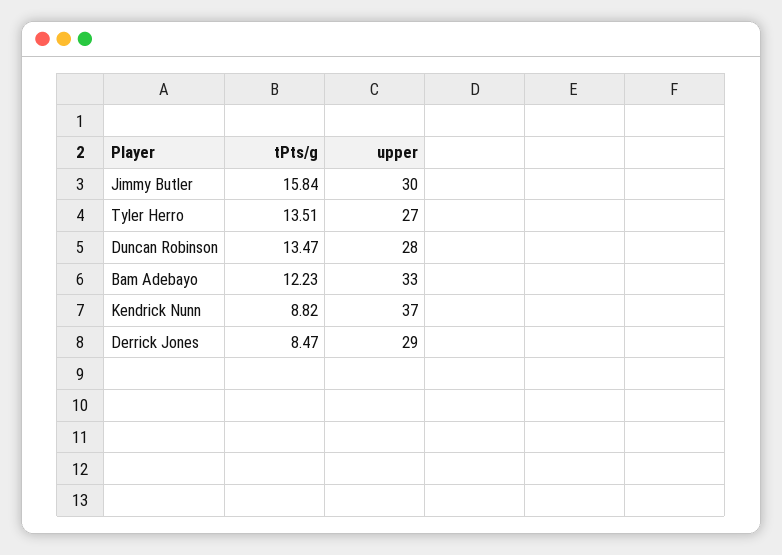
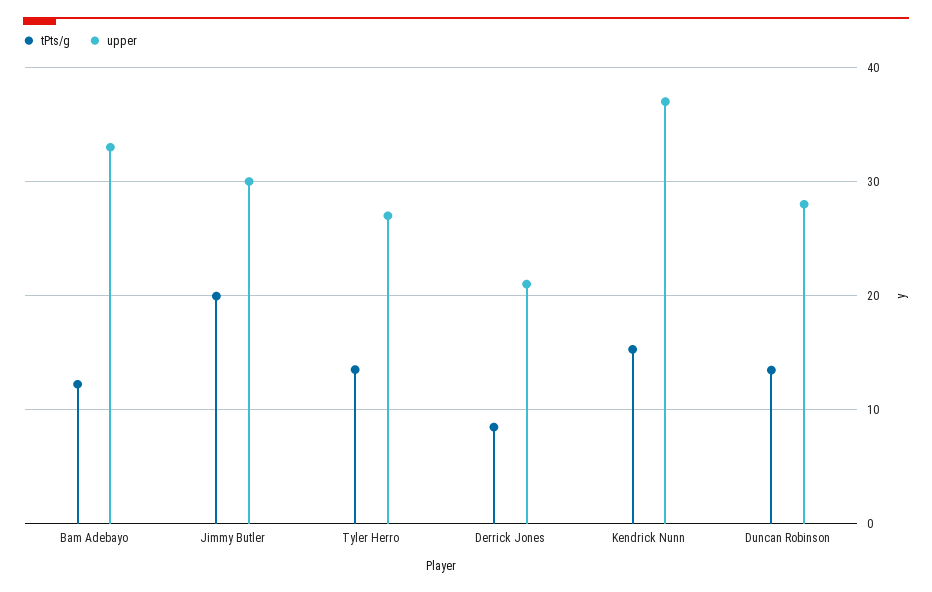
  {
    "tPts/g": {
-     "Jimmy Butler": 15.84,
+     "Jimmy Butler": 20,
      "Tyler Herro": 13.51,
      "Duncan Robinson": 13.47,
      "Bam Adebayo": 12.23,
-     "Kendrick Nunn": 8.82,
+     "Kendrick Nunn": 15,
      "Derrick Jones": 8.47
    },
    "upper": {
      "Jimmy Butler": 30,
      "Tyler Herro": 27,
      "Duncan Robinson": 28,
      "Bam Adebayo": 33,
      "Kendrick Nunn": 37,
-     "Derrick Jones": 29
+     "Derrick Jones": 21
    }
  }

